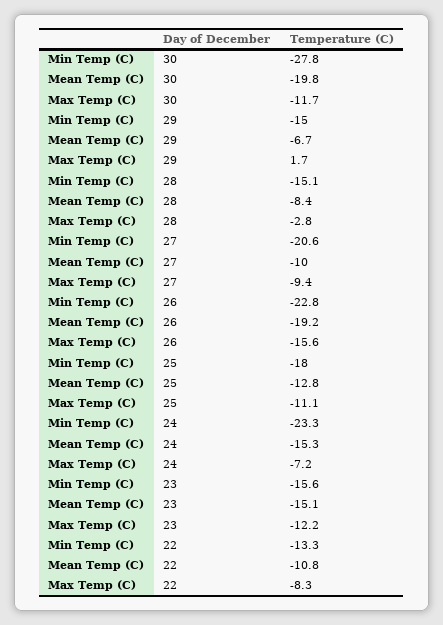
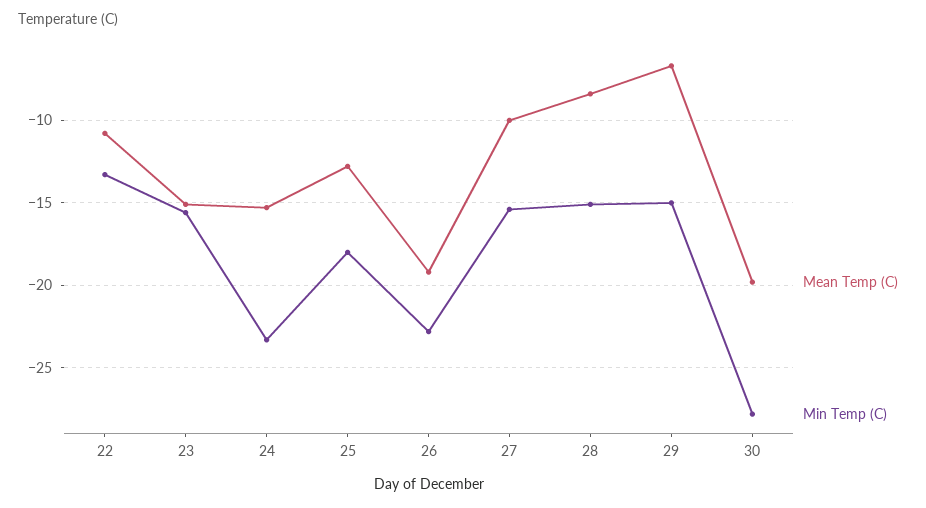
  {
    "Min Temp (C)": {
      "30": -27.8,
      "29": -15,
      "28": -15.1,
-     "27": -20.6,
+     "27": -15.5,
      "26": -22.8,
      "25": -18,
      "24": -23.3,
      "23": -15.6,
      "22": -13.3
    },
    "Mean Temp (C)": {
      "30": -19.8,
      "29": -6.7,
      "28": -8.4,
      "27": -10,
      "26": -19.2,
      "25": -12.8,
      "24": -15.3,
      "23": -15.1,
      "22": -10.8
-   },
+   }
-   "Max Temp (C)": {
-     "30": -11.7,
-     "29": 1.7,
-     "28": -2.8,
-     "27": -9.4,
-     "26": -15.6,
-     "25": -11.1,
-     "24": -7.2,
-     "23": -12.2,
-     "22": -8.3
-   }
  }

